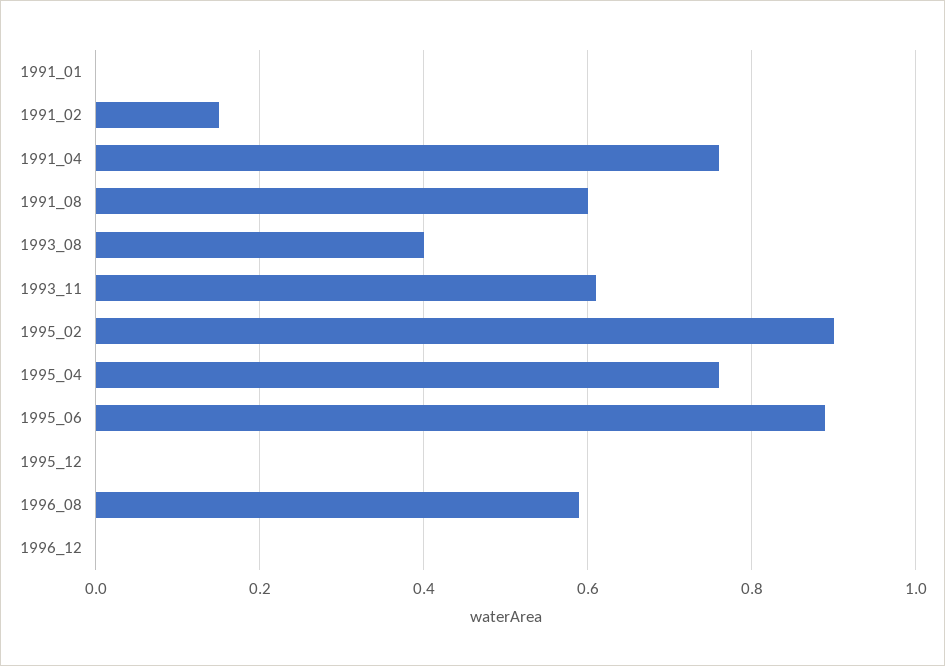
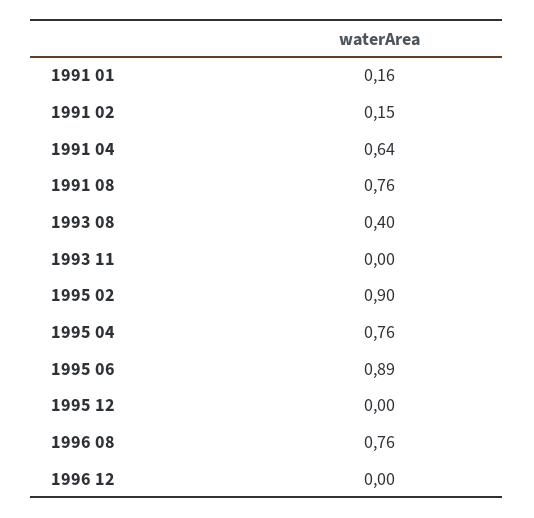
  {
-   "1991_01": 0,
+   "1991_01": 0.16,
    "1991_02": 0.15,
-   "1991_04": 0.75,
+   "1991_04": 0.64,
-   "1991_08": 0.6,
+   "1991_08": 0.76,
    "1993_08": 0.4,
-   "1993_11": 0.6,
+   "1993_11": 0,
    "1995_02": 0.9,
    "1995_04": 0.76,
    "1995_06": 0.89,
    "1995_12": 0,
-   "1996_08": 0.6,
+   "1996_08": 0.76,
    "1996_12": 0
  }

